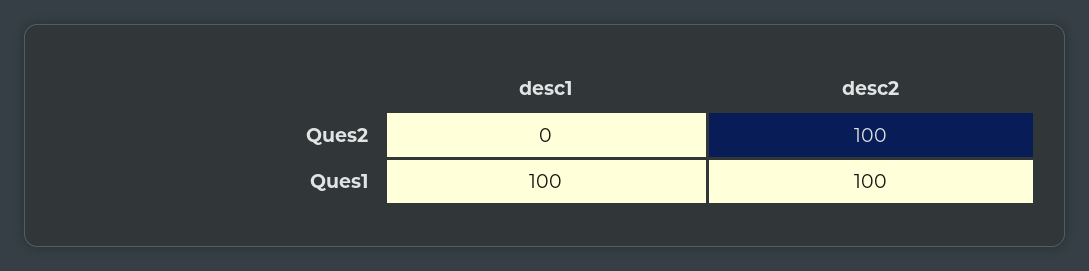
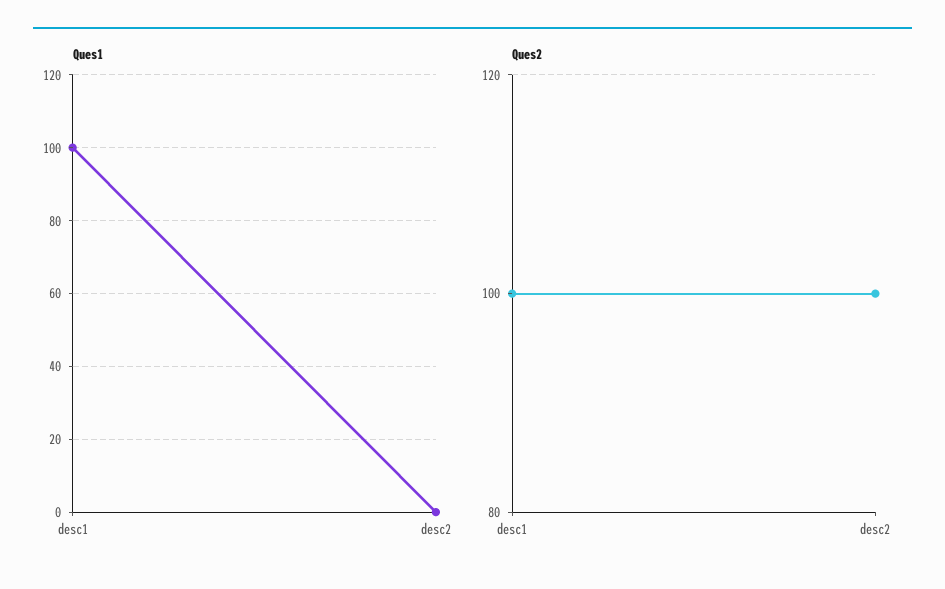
  {
    "Ques2": {
-     "desc1": 0,
+     "desc1": 100,
      "desc2": 100
    },
    "Ques1": {
      "desc1": 100,
-     "desc2": 100
+     "desc2": 0
    }
  }

